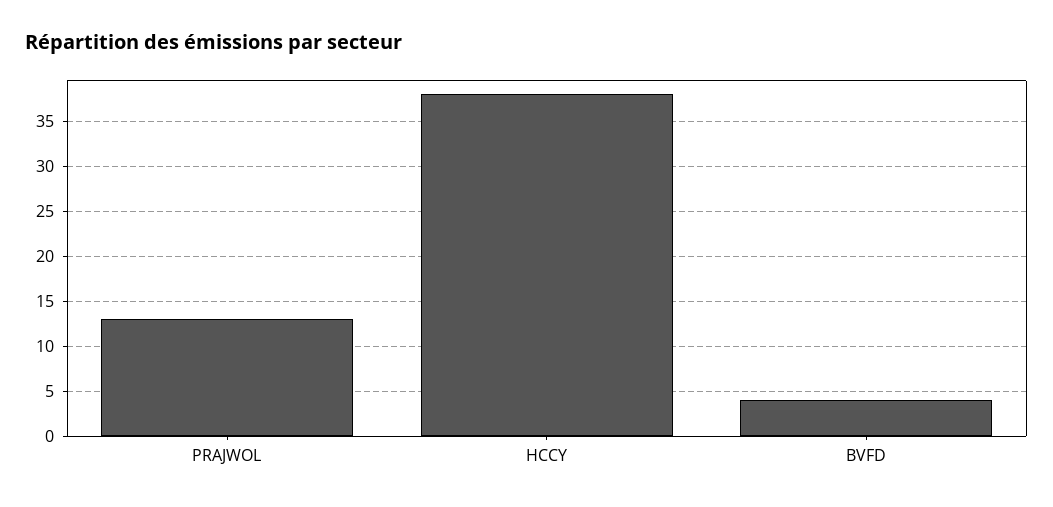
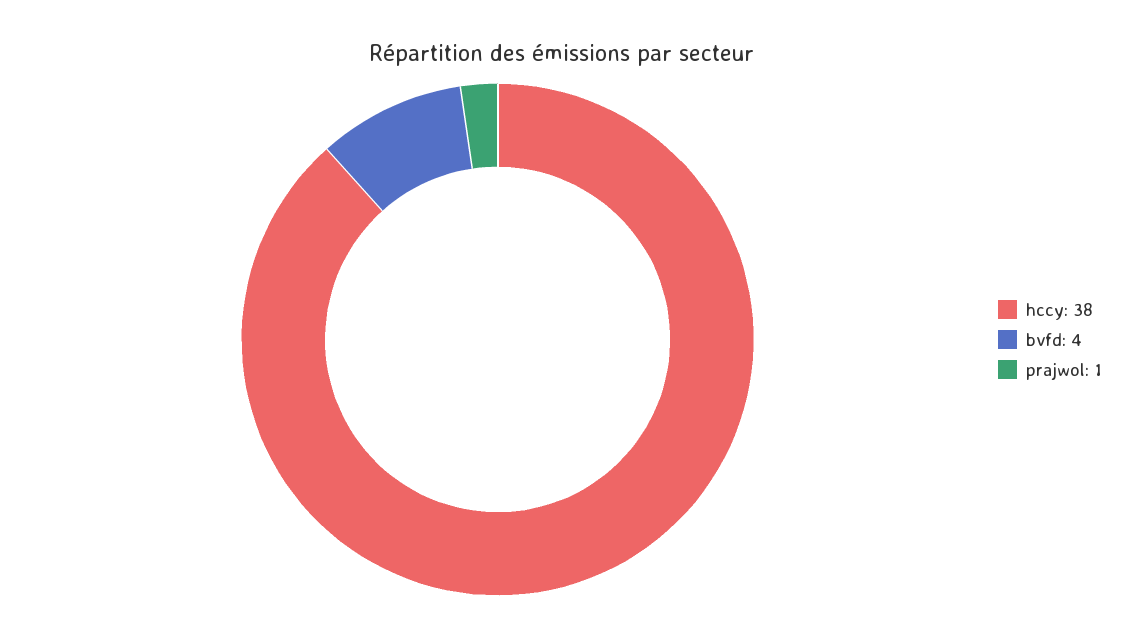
  {
-   "PRAJWOL": 13,
+   "PRAJWOL": 1,
    "HCCY": 38,
    "BVFD": 4
  }

